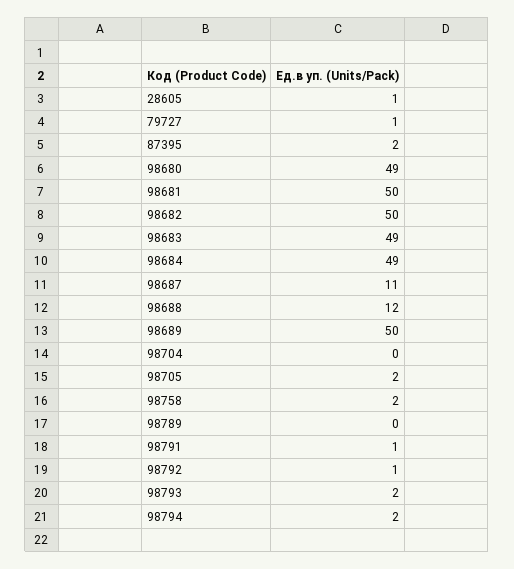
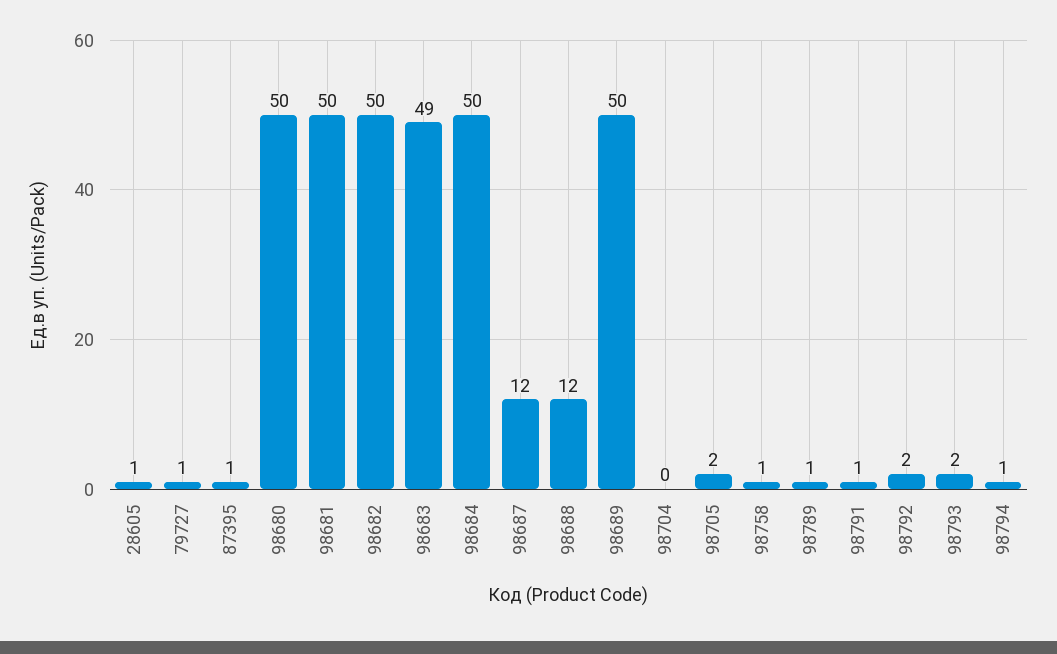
  {
    "28605": 1,
    "79727": 1,
-   "87395": 2,
+   "87395": 1,
-   "98680": 49,
+   "98680": 50,
    "98681": 50,
    "98682": 50,
    "98683": 49,
-   "98684": 49,
+   "98684": 50,
-   "98687": 11,
+   "98687": 12,
    "98688": 12,
    "98689": 50,
    "98704": 0,
    "98705": 2,
-   "98758": 2,
+   "98758": 1,
-   "98789": 0,
+   "98789": 1,
    "98791": 1,
-   "98792": 1,
+   "98792": 2,
    "98793": 2,
-   "98794": 2
+   "98794": 1
  }

